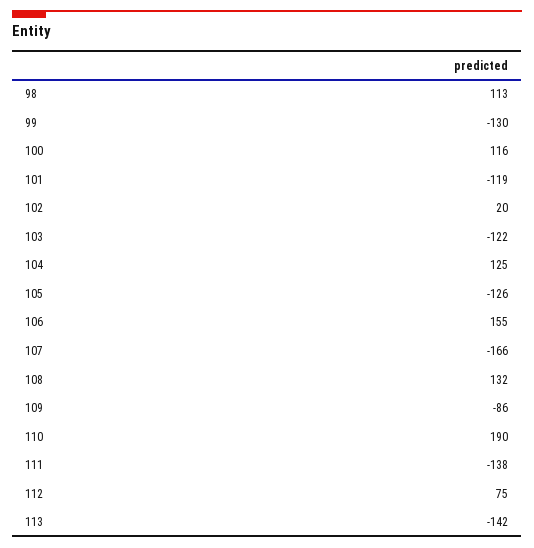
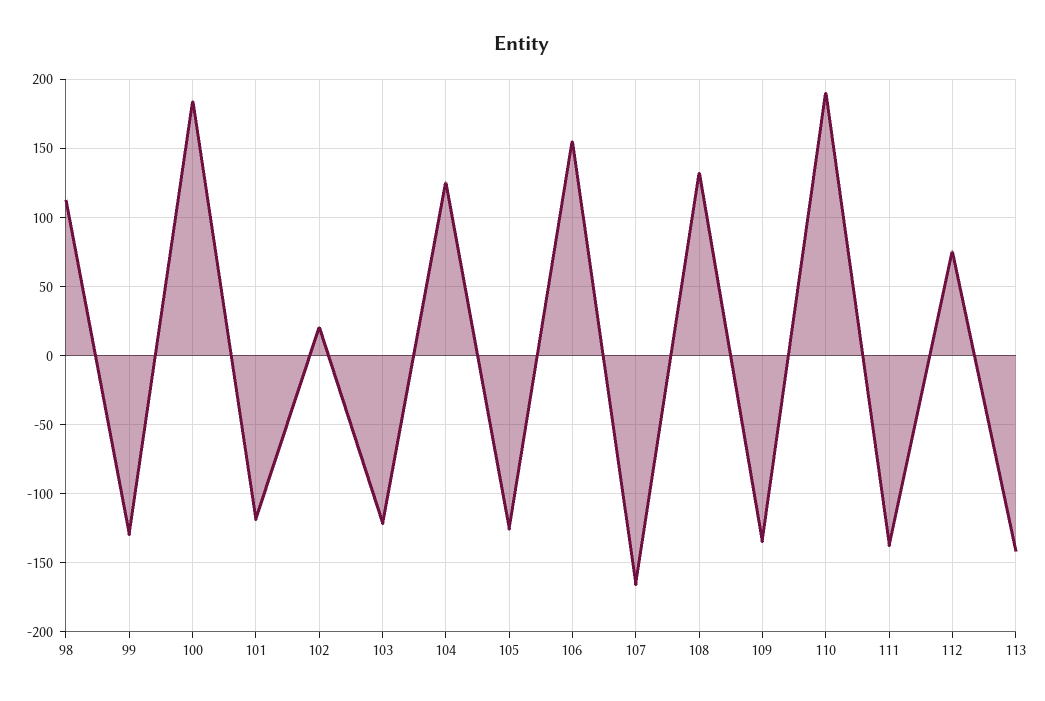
  {
    "98": 113,
    "99": -130,
-   "100": 116,
+   "100": 185,
    "101": -119,
    "102": 20,
    "103": -122,
    "104": 125,
    "105": -126,
    "106": 155,
    "107": -166,
    "108": 132,
-   "109": -86,
+   "109": -135,
    "110": 190,
    "111": -138,
    "112": 75,
    "113": -142
  }

